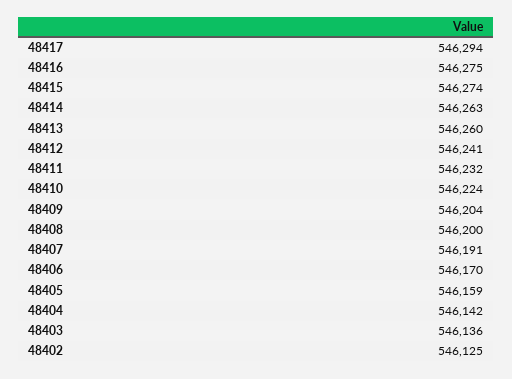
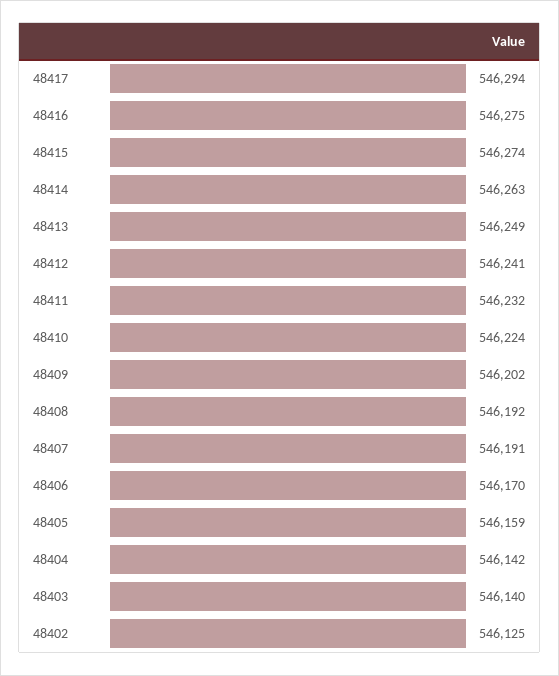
  {
    "48417": 546294,
    "48416": 546275,
    "48415": 546274,
    "48414": 546263,
-   "48413": 546260,
+   "48413": 546249,
    "48412": 546241,
    "48411": 546232,
    "48410": 546224,
-   "48409": 546204,
+   "48409": 546202,
-   "48408": 546200,
+   "48408": 546192,
    "48407": 546191,
    "48406": 546170,
    "48405": 546159,
    "48404": 546142,
-   "48403": 546136,
+   "48403": 546140,
    "48402": 546125
  }

